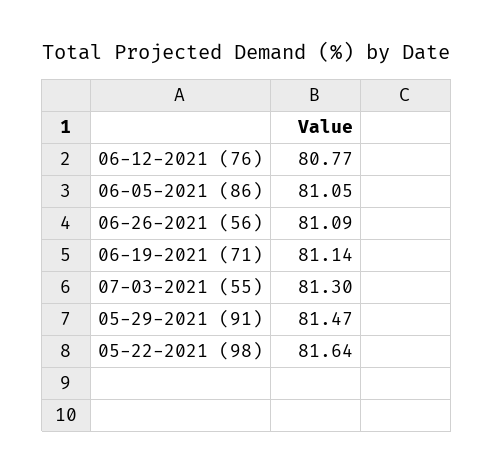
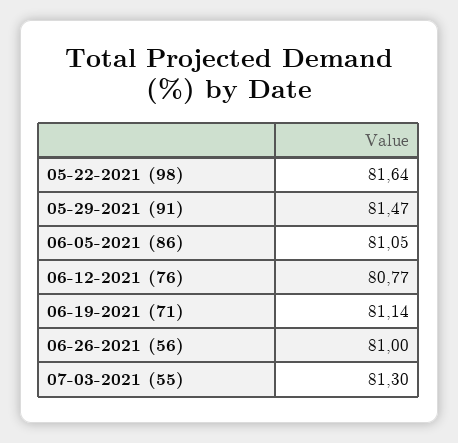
  {
    "06-12-2021 (76)": 80.77,
    "06-05-2021 (86)": 81.05,
-   "06-26-2021 (56)": 81.09,
+   "06-26-2021 (56)": 81,
    "06-19-2021 (71)": 81.14,
    "07-03-2021 (55)": 81.3,
    "05-29-2021 (91)": 81.47,
    "05-22-2021 (98)": 81.64
  }

